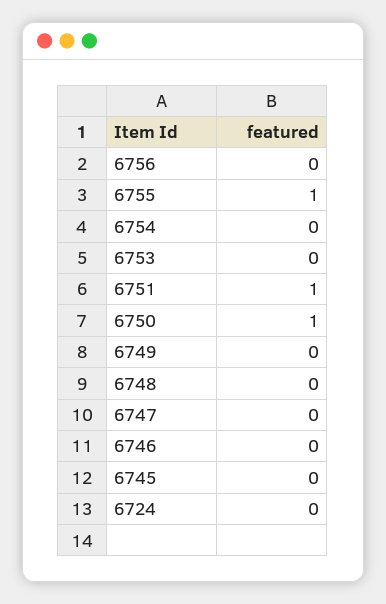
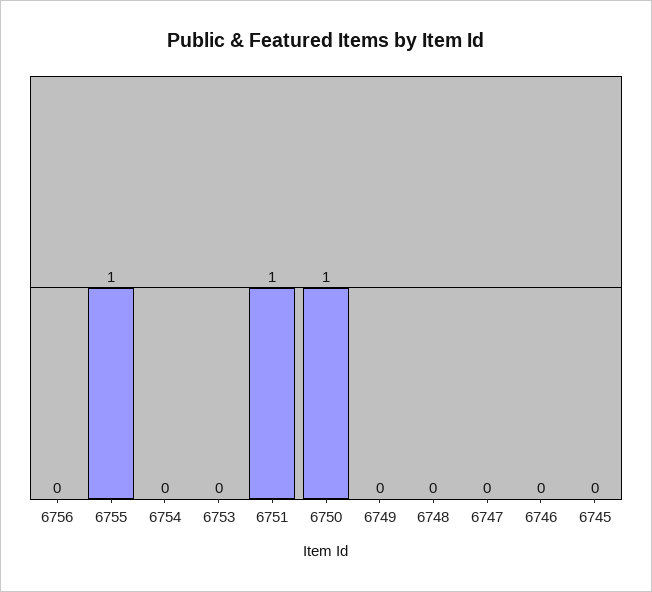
  {
    "6756": 0,
    "6755": 1,
    "6754": 0,
    "6753": 0,
    "6751": 1,
    "6750": 1,
    "6749": 0,
    "6748": 0,
    "6747": 0,
    "6746": 0,
-   "6745": 0,
+   "6745": 0
-   "6724": 0
  }

